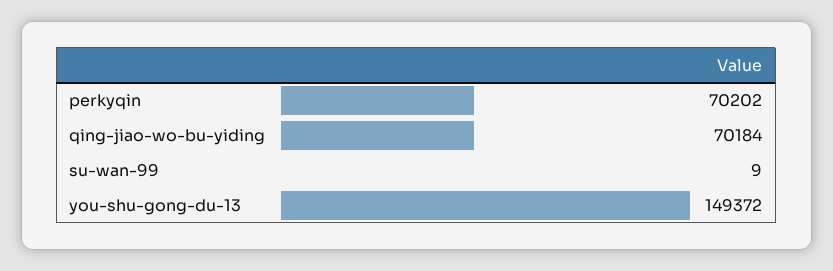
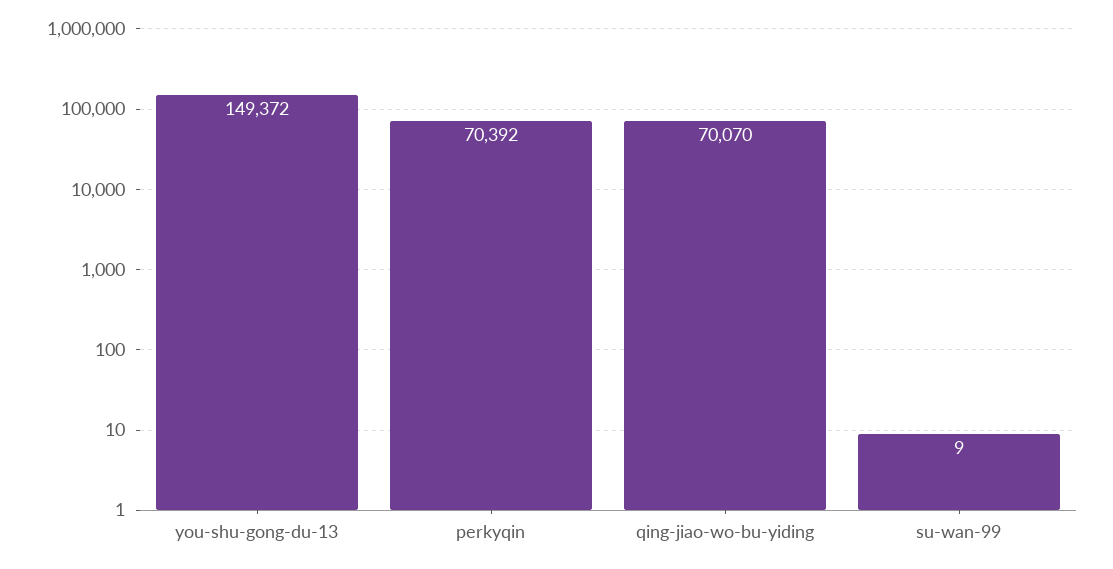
  {
-   "perkyqin": 70202,
+   "perkyqin": 70392,
-   "qing-jiao-wo-bu-yiding": 70184,
+   "qing-jiao-wo-bu-yiding": 70070,
    "su-wan-99": 9,
    "you-shu-gong-du-13": 149372
  }

